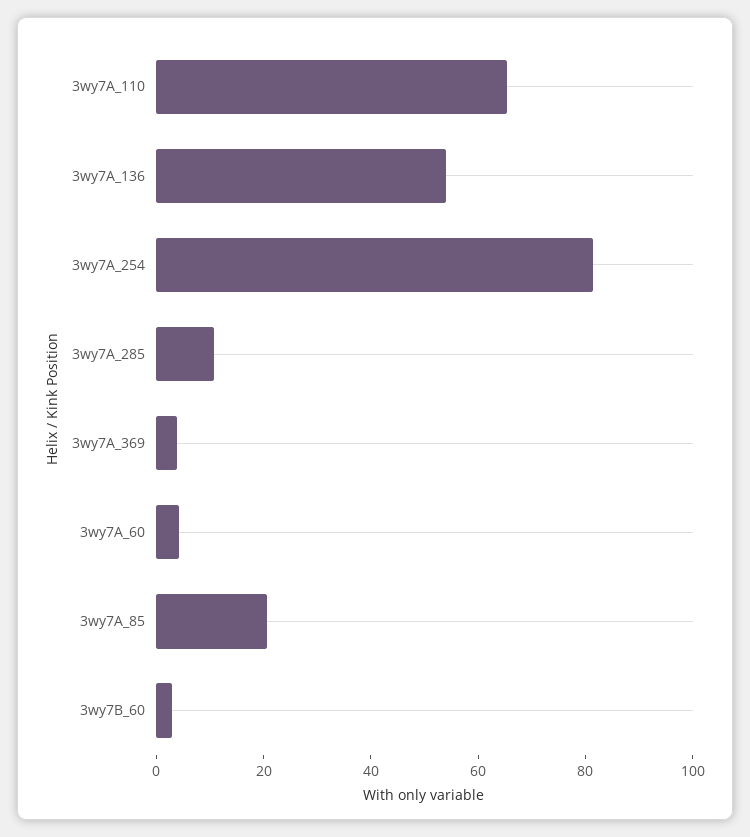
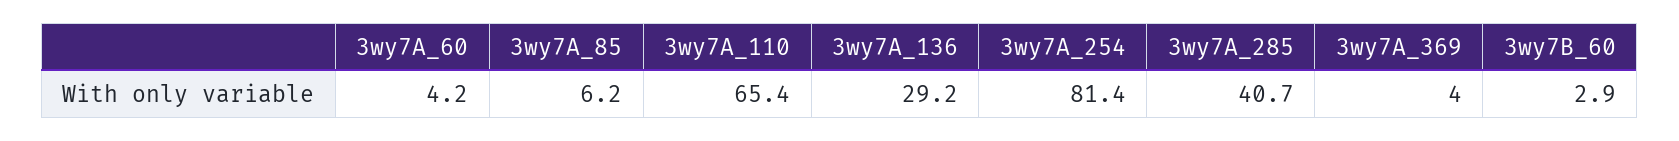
  {
    "3wy7A_110": 65.4,
-   "3wy7A_136": 55,
+   "3wy7A_136": 29.2,
    "3wy7A_254": 81.4,
-   "3wy7A_285": 10,
+   "3wy7A_285": 40.7,
    "3wy7A_369": 4,
    "3wy7A_60": 4.2,
-   "3wy7A_85": 20,
+   "3wy7A_85": 6.2,
    "3wy7B_60": 2.9
  }

